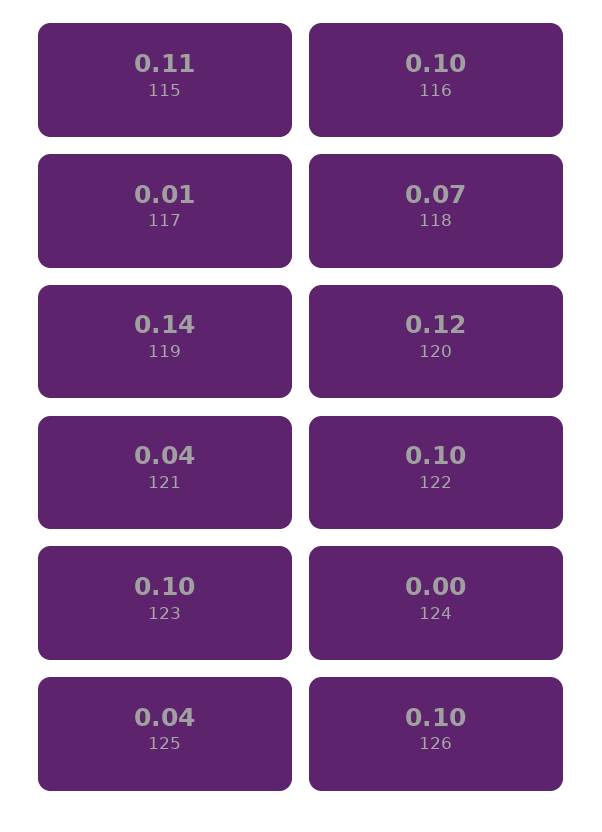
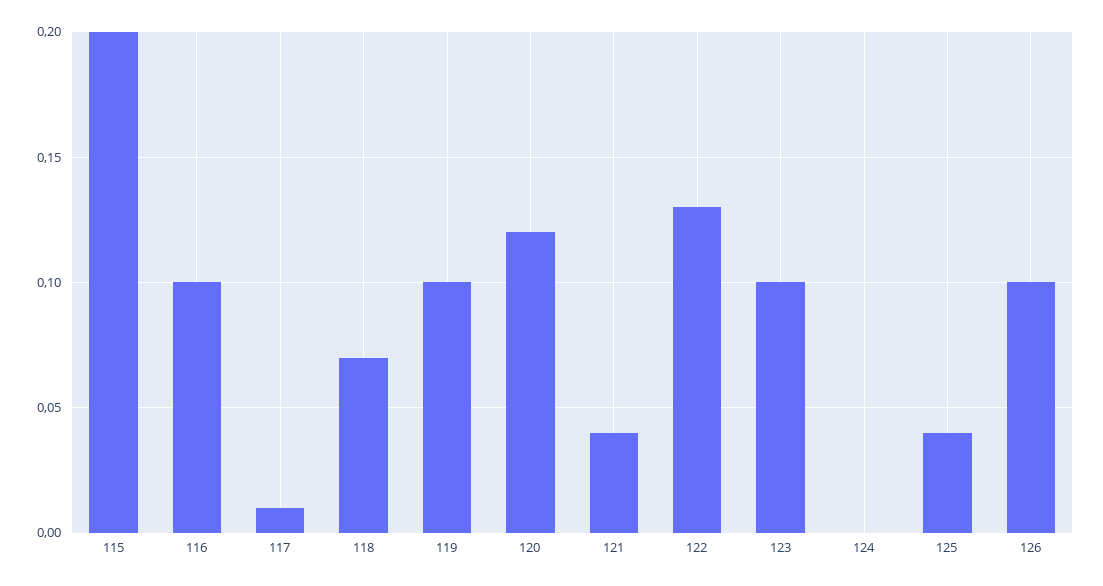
  {
-   "115": 0.11,
+   "115": 0.2,
    "116": 0.1,
    "117": 0.01,
    "118": 0.07,
-   "119": 0.14,
+   "119": 0.1,
    "120": 0.12,
    "121": 0.04,
-   "122": 0.1,
+   "122": 0.13,
    "123": 0.1,
    "124": 0,
    "125": 0.04,
    "126": 0.1
  }

